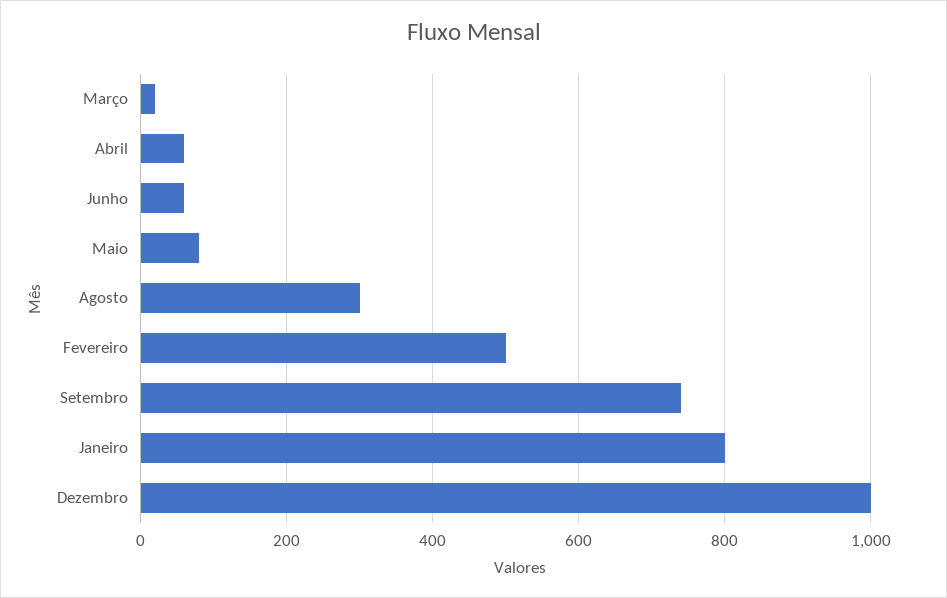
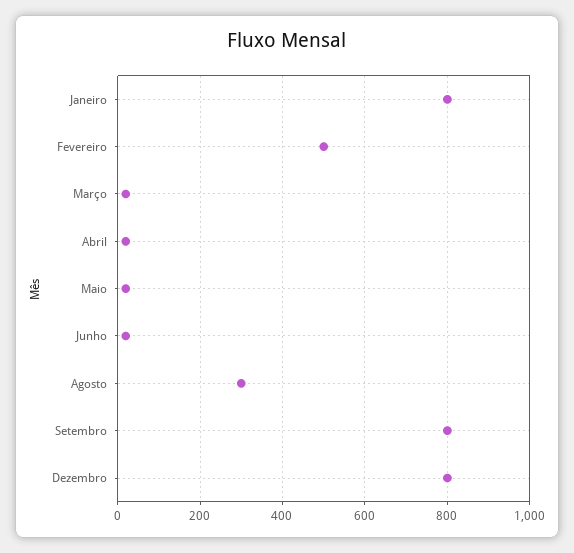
  {
    "Março": 20,
-   "Abril": 60,
+   "Abril": 20,
-   "Junho": 60,
+   "Junho": 20,
-   "Maio": 80,
+   "Maio": 20,
    "Agosto": 300,
    "Fevereiro": 500,
-   "Setembro": 740,
+   "Setembro": 800,
    "Janeiro": 800,
-   "Dezembro": 1000
+   "Dezembro": 800
  }

